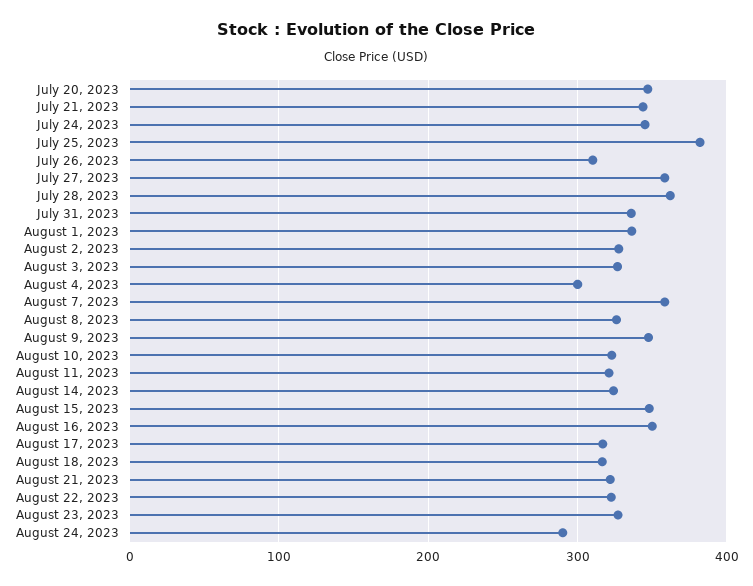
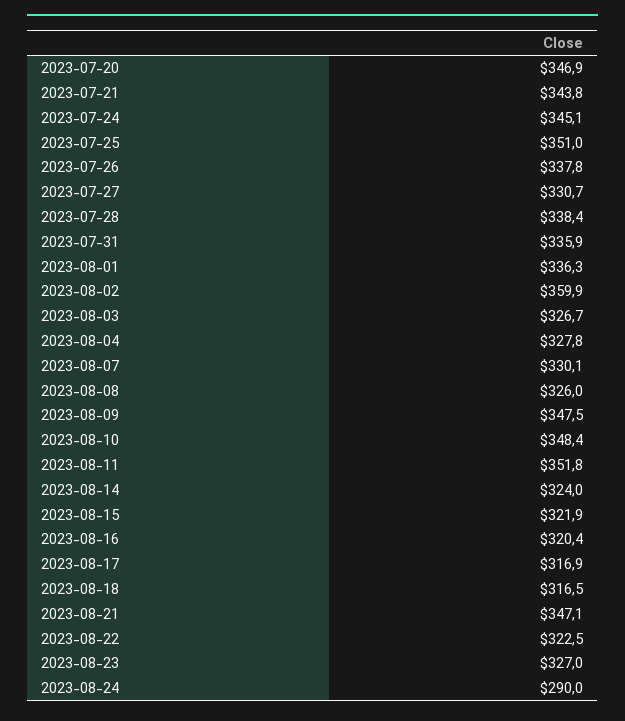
  {
    "July 20, 2023": 346.9,
    "July 21, 2023": 343.8,
    "July 24, 2023": 345.1,
-   "July 25, 2023": 380,
+   "July 25, 2023": 351,
-   "July 26, 2023": 310,
+   "July 26, 2023": 337.8,
-   "July 27, 2023": 360,
+   "July 27, 2023": 330.7,
-   "July 28, 2023": 360,
+   "July 28, 2023": 338.4,
    "July 31, 2023": 335.9,
    "August 1, 2023": 336.3,
-   "August 2, 2023": 330,
+   "August 2, 2023": 359.9,
    "August 3, 2023": 326.7,
-   "August 4, 2023": 300,
+   "August 4, 2023": 327.8,
-   "August 7, 2023": 360,
+   "August 7, 2023": 330.1,
    "August 8, 2023": 326,
    "August 9, 2023": 347.5,
-   "August 10, 2023": 320,
+   "August 10, 2023": 348.4,
-   "August 11, 2023": 320,
+   "August 11, 2023": 351.8,
    "August 14, 2023": 324,
-   "August 15, 2023": 350,
+   "August 15, 2023": 321.9,
-   "August 16, 2023": 350,
+   "August 16, 2023": 320.4,
    "August 17, 2023": 316.9,
    "August 18, 2023": 316.5,
-   "August 21, 2023": 320,
+   "August 21, 2023": 347.1,
    "August 22, 2023": 322.5,
    "August 23, 2023": 327,
    "August 24, 2023": 290
  }

